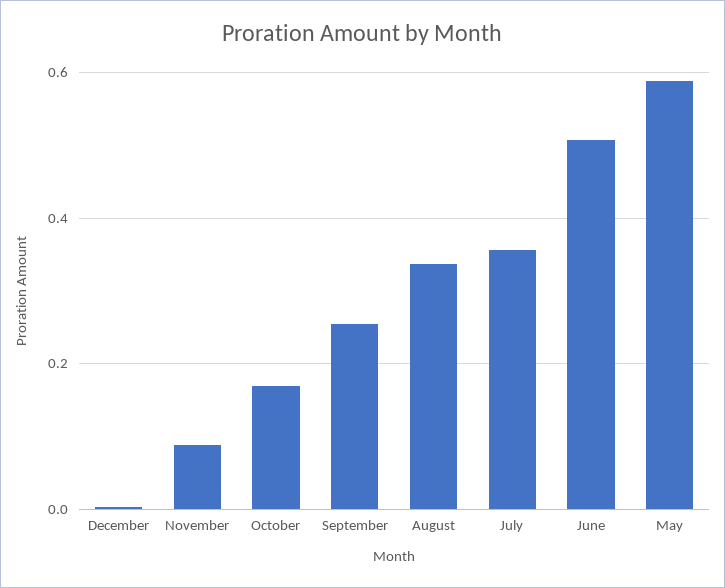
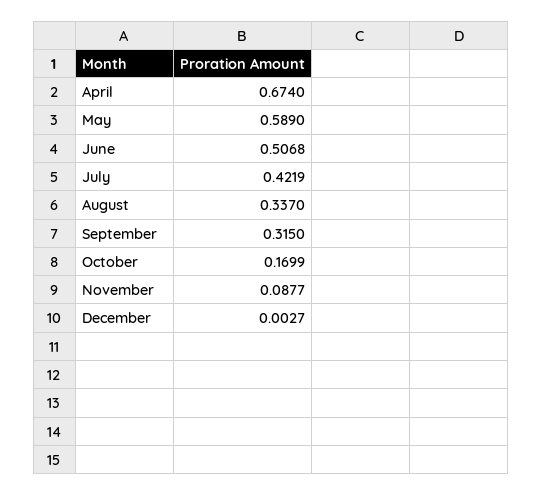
  {
    "December": 0.0027,
    "November": 0.0877,
    "October": 0.1699,
-   "September": 0.26,
+   "September": 0.315,
    "August": 0.337,
-   "July": 0.36,
+   "July": 0.4219,
    "June": 0.5068,
-   "May": 0.589
+   "May": 0.589,
+   "April": 0.674
  }

